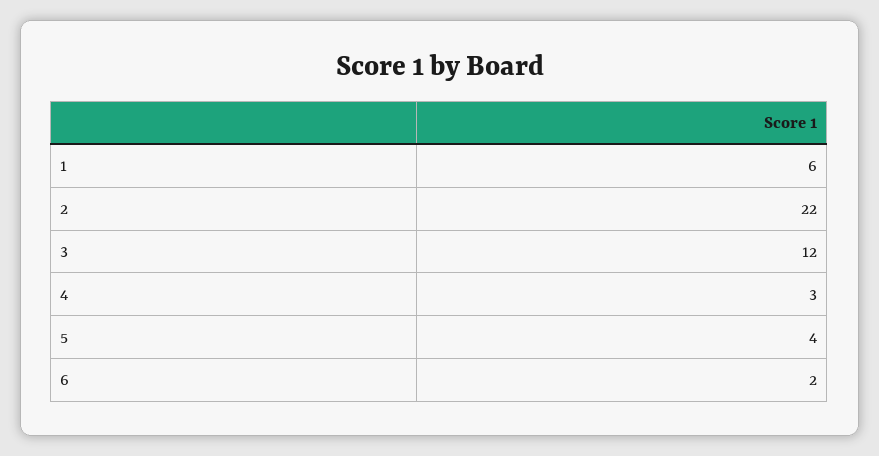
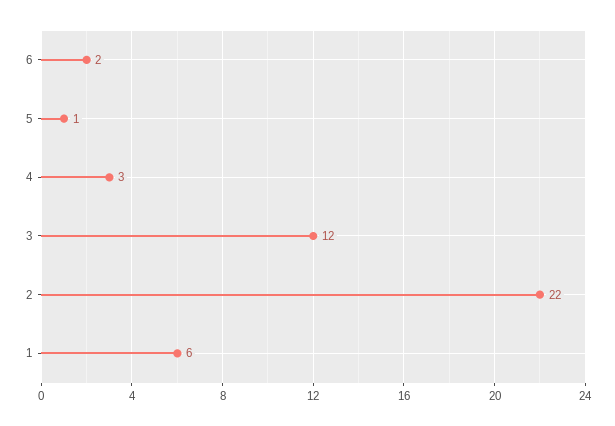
  {
    "1": 6,
    "2": 22,
    "3": 12,
    "4": 3,
-   "5": 4,
+   "5": 1,
    "6": 2
  }

